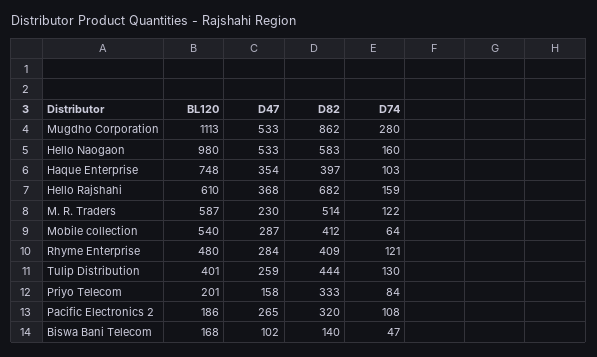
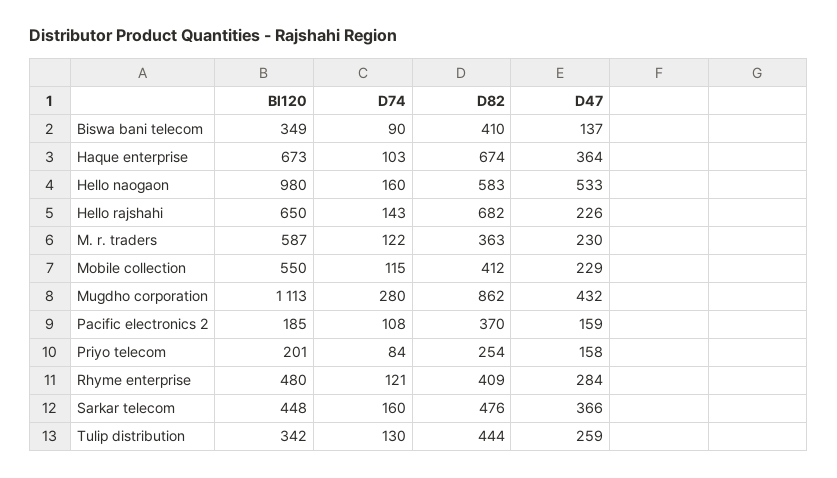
  {
    "BL120": {
      "Mugdho Corporation": 1113,
      "Hello Naogaon": 980,
-     "Haque Enterprise": 748,
+     "Haque Enterprise": 673,
-     "Hello Rajshahi": 610,
+     "Hello Rajshahi": 650,
      "M. R. Traders": 587,
-     "Mobile collection": 540,
+     "Mobile collection": 550,
      "Rhyme Enterprise": 480,
-     "Tulip Distribution": 401,
+     "Tulip Distribution": 342,
      "Priyo Telecom": 201,
-     "Pacific Electronics 2": 186,
+     "Pacific Electronics 2": 185,
-     "Biswa Bani Telecom": 168
+     "Biswa Bani Telecom": 349,
+     "Sarkar telecom": 448
    },
    "D47": {
-     "Mugdho Corporation": 533,
+     "Mugdho Corporation": 432,
      "Hello Naogaon": 533,
-     "Haque Enterprise": 354,
+     "Haque Enterprise": 364,
-     "Hello Rajshahi": 368,
+     "Hello Rajshahi": 226,
      "M. R. Traders": 230,
-     "Mobile collection": 287,
+     "Mobile collection": 229,
      "Rhyme Enterprise": 284,
      "Tulip Distribution": 259,
      "Priyo Telecom": 158,
-     "Pacific Electronics 2": 265,
+     "Pacific Electronics 2": 159,
-     "Biswa Bani Telecom": 102
+     "Biswa Bani Telecom": 137,
+     "Sarkar telecom": 366
    },
    "D82": {
      "Mugdho Corporation": 862,
      "Hello Naogaon": 583,
-     "Haque Enterprise": 397,
+     "Haque Enterprise": 674,
      "Hello Rajshahi": 682,
-     "M. R. Traders": 514,
+     "M. R. Traders": 363,
      "Mobile collection": 412,
      "Rhyme Enterprise": 409,
      "Tulip Distribution": 444,
-     "Priyo Telecom": 333,
+     "Priyo Telecom": 254,
-     "Pacific Electronics 2": 320,
+     "Pacific Electronics 2": 370,
-     "Biswa Bani Telecom": 140
+     "Biswa Bani Telecom": 410,
+     "Sarkar telecom": 476
    },
    "D74": {
      "Mugdho Corporation": 280,
      "Hello Naogaon": 160,
      "Haque Enterprise": 103,
-     "Hello Rajshahi": 159,
+     "Hello Rajshahi": 143,
      "M. R. Traders": 122,
-     "Mobile collection": 64,
+     "Mobile collection": 115,
      "Rhyme Enterprise": 121,
      "Tulip Distribution": 130,
      "Priyo Telecom": 84,
      "Pacific Electronics 2": 108,
-     "Biswa Bani Telecom": 47
+     "Biswa Bani Telecom": 90,
+     "Sarkar telecom": 160
    }
  }

